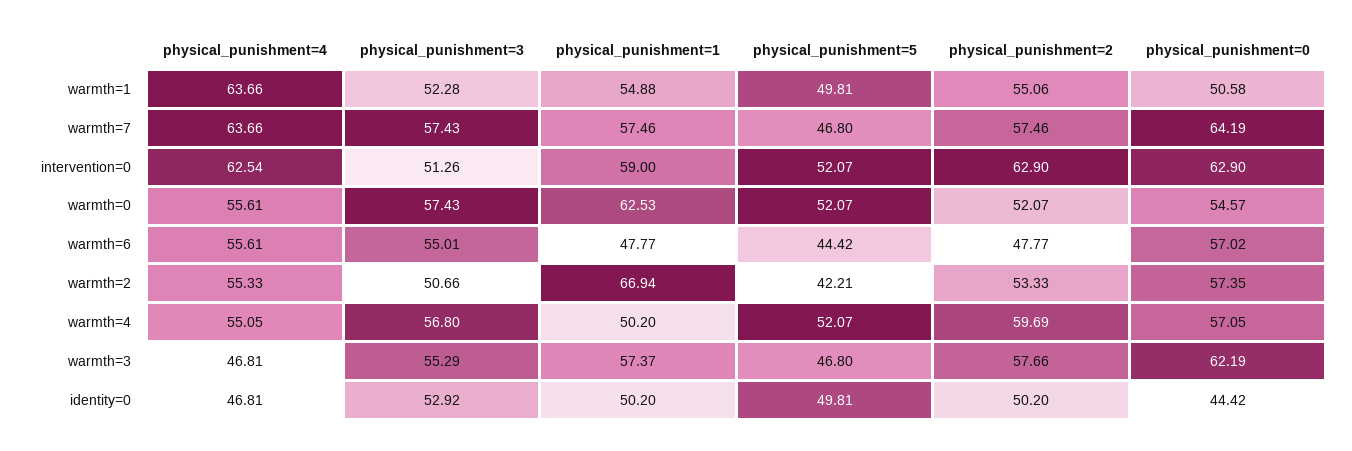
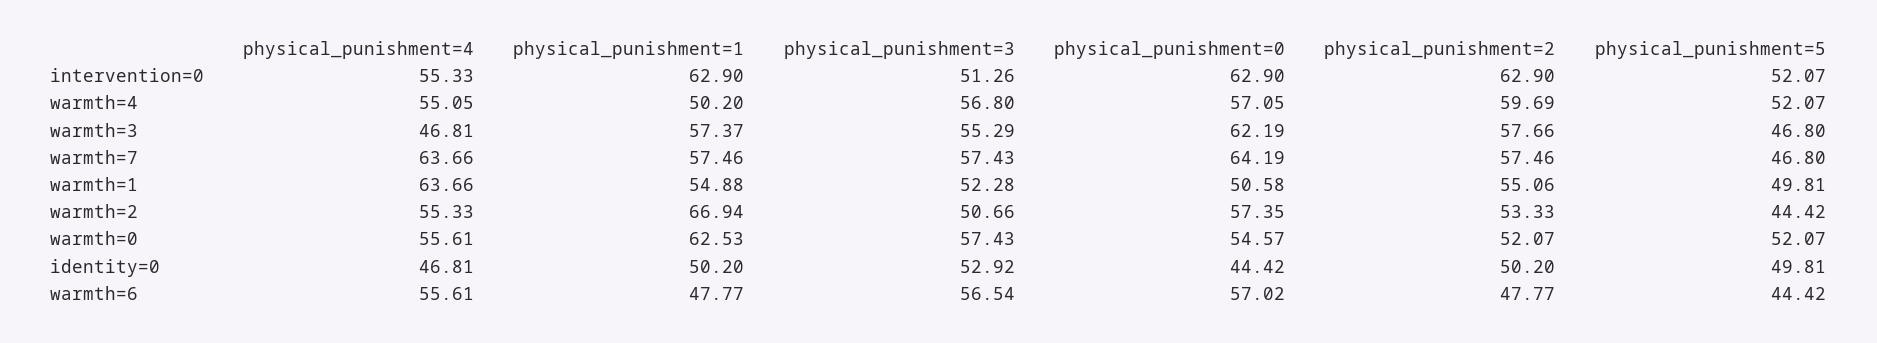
  {
    "physical_punishment=4": {
      "warmth=1": 63.66,
      "warmth=7": 63.66,
-     "intervention=0": 62.54,
+     "intervention=0": 55.33,
      "warmth=0": 55.61,
      "warmth=6": 55.61,
      "warmth=2": 55.33,
      "warmth=4": 55.05,
      "warmth=3": 46.81,
      "identity=0": 46.81
    },
    "physical_punishment=3": {
      "warmth=1": 52.28,
      "warmth=7": 57.43,
      "intervention=0": 51.26,
      "warmth=0": 57.43,
-     "warmth=6": 55.01,
+     "warmth=6": 56.54,
      "warmth=2": 50.66,
      "warmth=4": 56.8,
      "warmth=3": 55.29,
      "identity=0": 52.92
    },
    "physical_punishment=1": {
      "warmth=1": 54.88,
      "warmth=7": 57.46,
-     "intervention=0": 59,
+     "intervention=0": 62.9,
      "warmth=0": 62.53,
      "warmth=6": 47.77,
      "warmth=2": 66.94,
      "warmth=4": 50.2,
      "warmth=3": 57.37,
      "identity=0": 50.2
    },
    "physical_punishment=5": {
      "warmth=1": 49.81,
      "warmth=7": 46.8,
      "intervention=0": 52.07,
      "warmth=0": 52.07,
      "warmth=6": 44.42,
-     "warmth=2": 42.21,
+     "warmth=2": 44.42,
      "warmth=4": 52.07,
      "warmth=3": 46.8,
      "identity=0": 49.81
    },
    "physical_punishment=2": {
      "warmth=1": 55.06,
      "warmth=7": 57.46,
      "intervention=0": 62.9,
      "warmth=0": 52.07,
      "warmth=6": 47.77,
      "warmth=2": 53.33,
      "warmth=4": 59.69,
      "warmth=3": 57.66,
      "identity=0": 50.2
    },
    "physical_punishment=0": {
      "warmth=1": 50.58,
      "warmth=7": 64.19,
      "intervention=0": 62.9,
      "warmth=0": 54.57,
      "warmth=6": 57.02,
      "warmth=2": 57.35,
      "warmth=4": 57.05,
      "warmth=3": 62.19,
      "identity=0": 44.42
    }
  }

